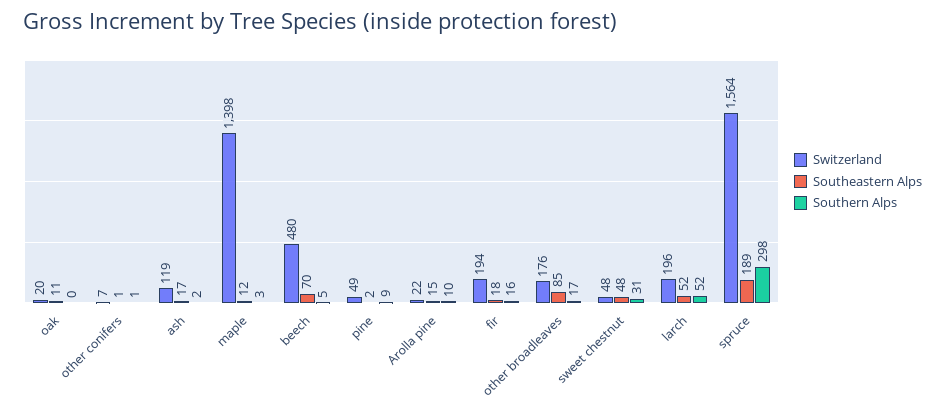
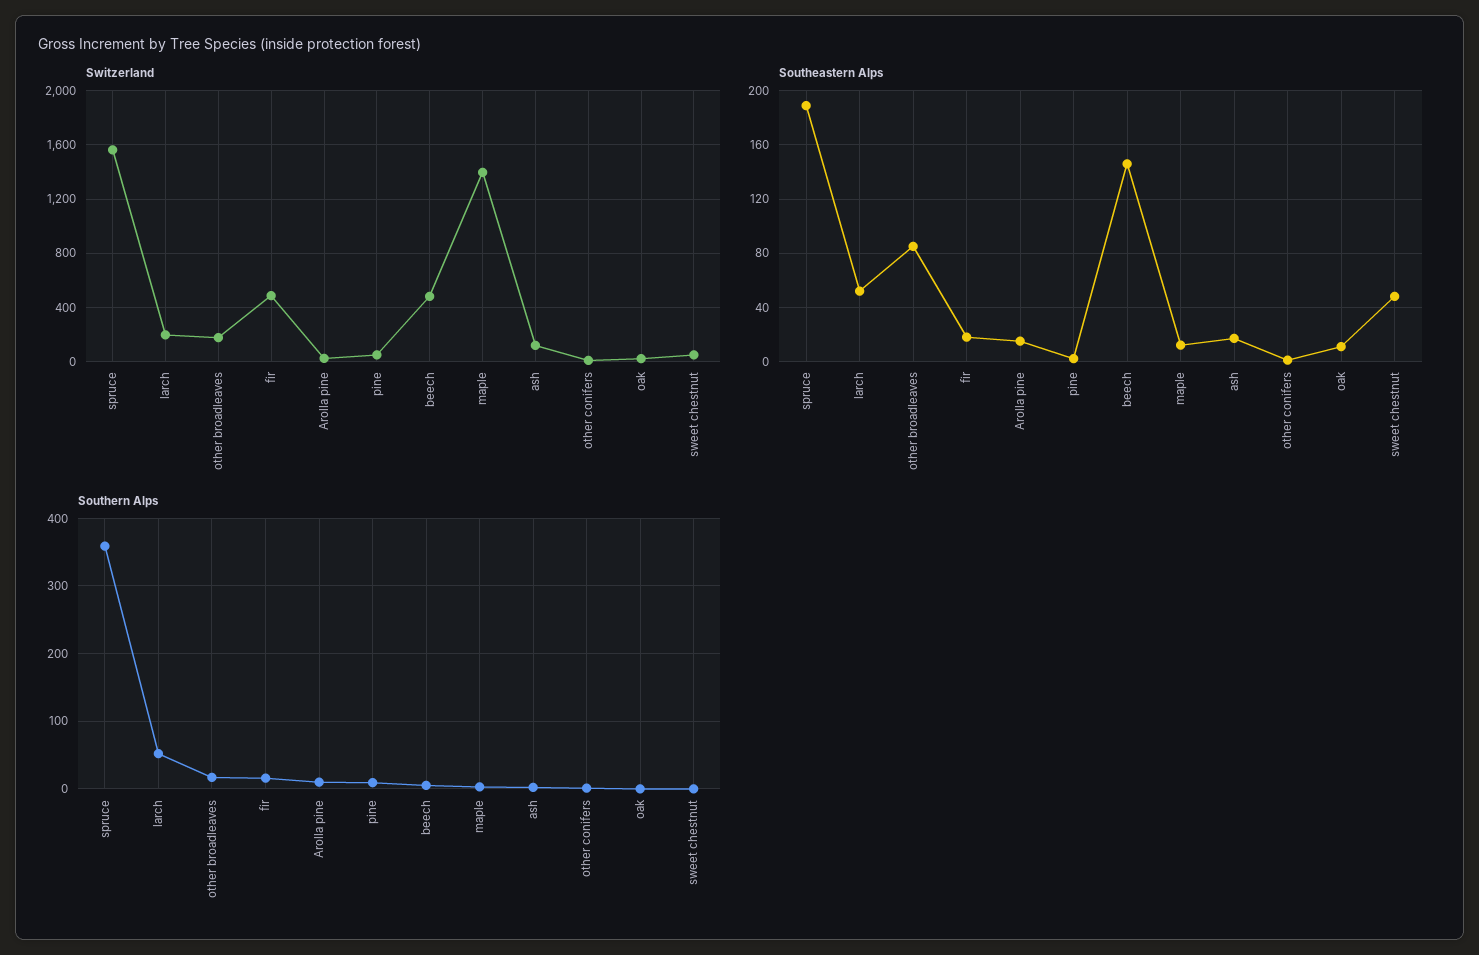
  {
    "Switzerland": {
      "oak": 20,
      "other conifers": 7,
      "ash": 119,
      "maple": 1398,
      "beech": 480,
      "pine": 49,
      "Arolla pine": 22,
-     "fir": 194,
+     "fir": 500,
      "other broadleaves": 176,
      "sweet chestnut": 48,
      "larch": 196,
      "spruce": 1564
    },
    "Southeastern Alps": {
      "oak": 11,
      "other conifers": 1,
      "ash": 17,
      "maple": 12,
-     "beech": 70,
+     "beech": 145,
      "pine": 2,
      "Arolla pine": 15,
      "fir": 18,
      "other broadleaves": 85,
      "sweet chestnut": 48,
      "larch": 52,
      "spruce": 189
    },
    "Southern Alps": {
      "oak": 0,
      "other conifers": 1,
      "ash": 2,
      "maple": 3,
      "beech": 5,
      "pine": 9,
      "Arolla pine": 10,
      "fir": 16,
      "other broadleaves": 17,
-     "sweet chestnut": 31,
+     "sweet chestnut": 0,
      "larch": 52,
-     "spruce": 298
+     "spruce": 360
    }
  }

